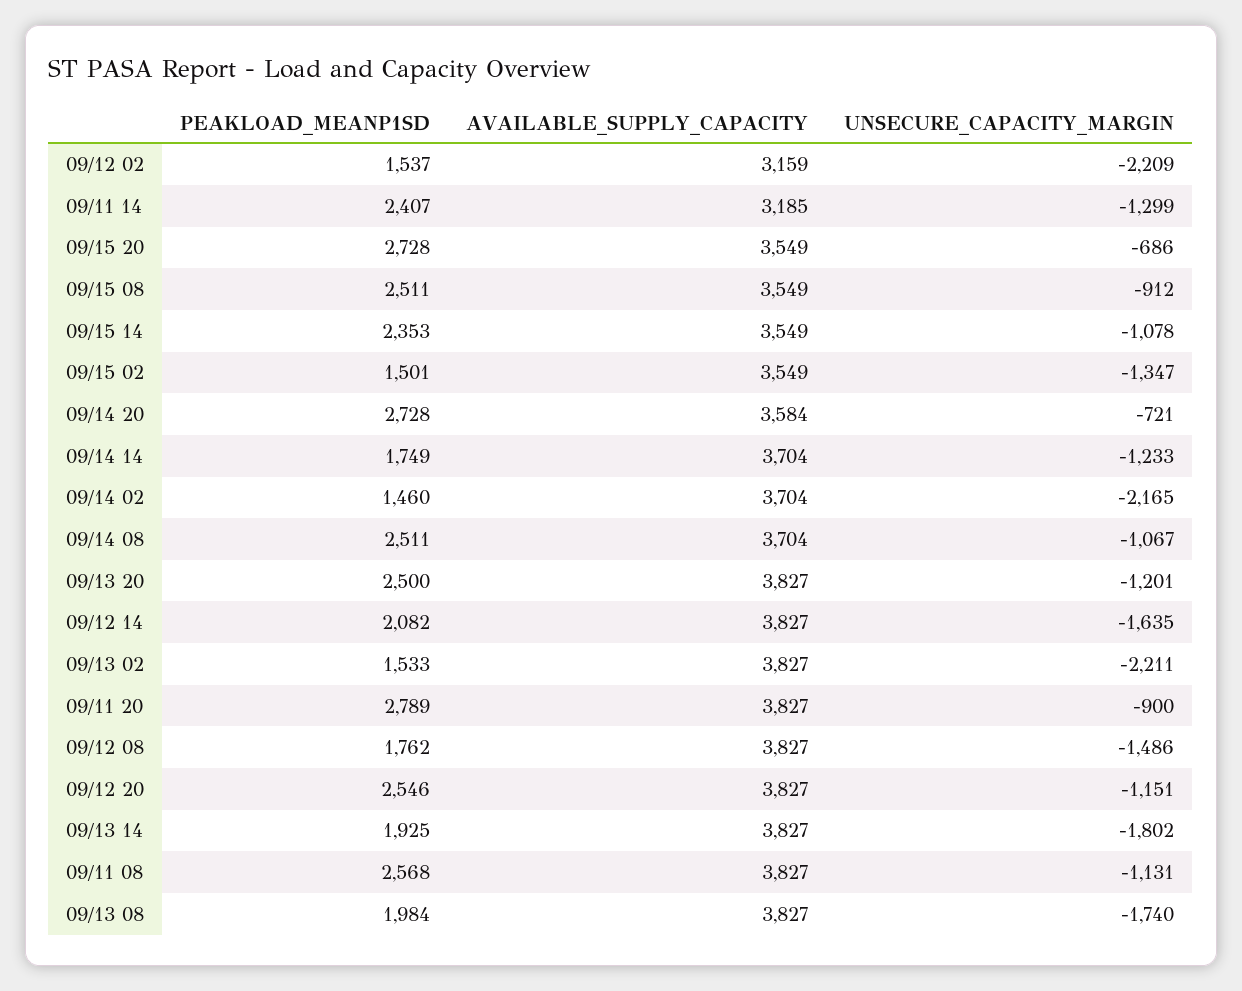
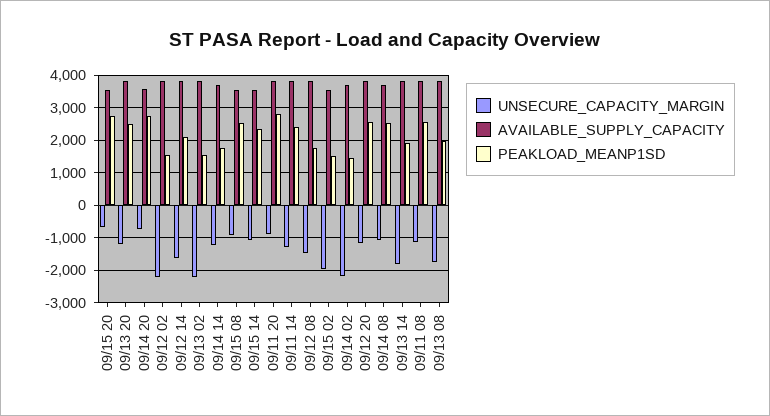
  {
    "PEAKLOAD_MEANP1SD": {
      "09/12 02": 1537,
      "09/11 14": 2407,
      "09/15 20": 2728,
      "09/15 08": 2511,
      "09/15 14": 2353,
      "09/15 02": 1501,
      "09/14 20": 2728,
      "09/14 14": 1749,
      "09/14 02": 1460,
      "09/14 08": 2511,
      "09/13 20": 2500,
      "09/12 14": 2082,
      "09/13 02": 1533,
      "09/11 20": 2789,
      "09/12 08": 1762,
      "09/12 20": 2546,
      "09/13 14": 1925,
      "09/11 08": 2568,
      "09/13 08": 1984
    },
    "AVAILABLE_SUPPLY_CAPACITY": {
-     "09/12 02": 3159,
+     "09/12 02": 3800,
-     "09/11 14": 3185,
+     "09/11 14": 3800,
      "09/15 20": 3549,
      "09/15 08": 3549,
      "09/15 14": 3549,
      "09/15 02": 3549,
      "09/14 20": 3584,
      "09/14 14": 3704,
      "09/14 02": 3704,
      "09/14 08": 3704,
      "09/13 20": 3827,
      "09/12 14": 3827,
      "09/13 02": 3827,
      "09/11 20": 3827,
      "09/12 08": 3827,
      "09/12 20": 3827,
      "09/13 14": 3827,
      "09/11 08": 3827,
      "09/13 08": 3827
    },
    "UNSECURE_CAPACITY_MARGIN": {
      "09/12 02": -2209,
      "09/11 14": -1299,
      "09/15 20": -686,
      "09/15 08": -912,
      "09/15 14": -1078,
-     "09/15 02": -1347,
+     "09/15 02": -2000,
      "09/14 20": -721,
      "09/14 14": -1233,
      "09/14 02": -2165,
      "09/14 08": -1067,
      "09/13 20": -1201,
      "09/12 14": -1635,
      "09/13 02": -2211,
      "09/11 20": -900,
      "09/12 08": -1486,
      "09/12 20": -1151,
      "09/13 14": -1802,
      "09/11 08": -1131,
      "09/13 08": -1740
    }
  }

